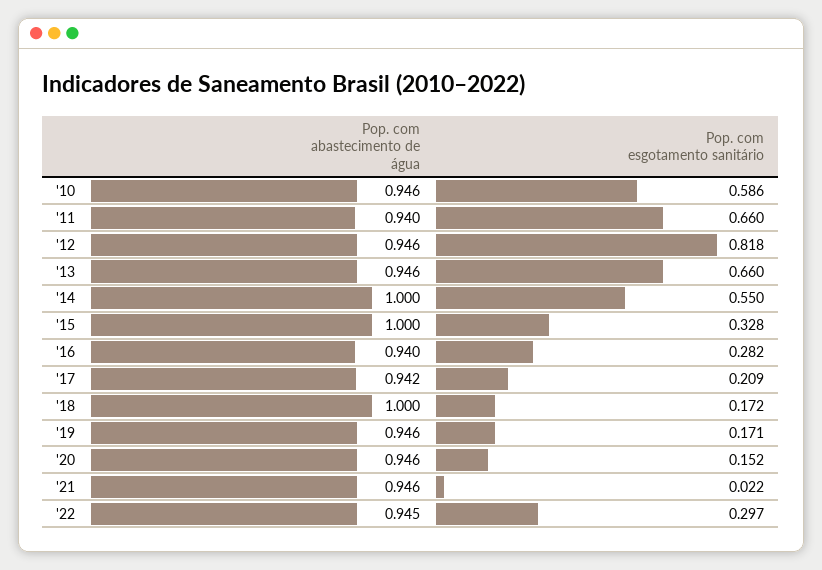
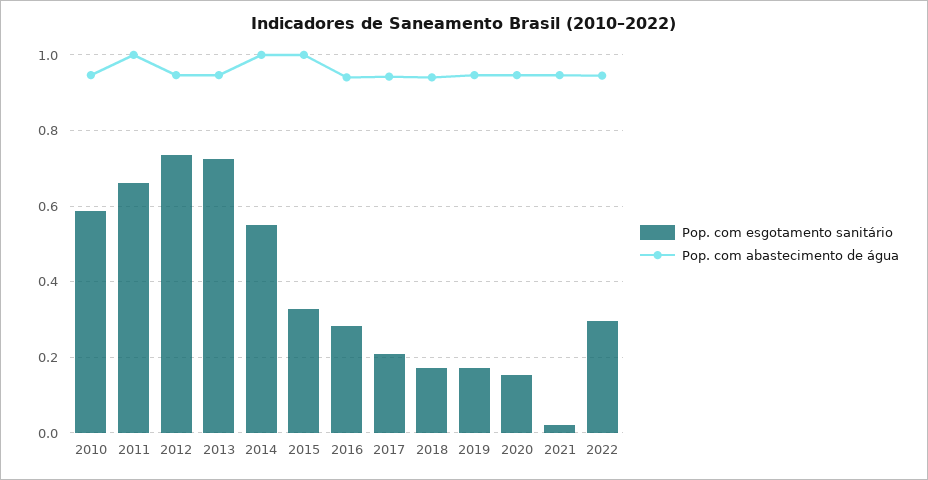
  {
    "Pop. com abastecimento de água": {
      "'10": 0.946,
-     "'11": 0.94,
+     "'11": 1,
      "'12": 0.946,
      "'13": 0.946,
      "'14": 1,
      "'15": 1,
      "'16": 0.94,
      "'17": 0.942,
-     "'18": 1,
+     "'18": 0.94,
      "'19": 0.946,
      "'20": 0.946,
      "'21": 0.946,
      "'22": 0.945
    },
    "Pop. com esgotamento sanitário": {
      "'10": 0.586,
      "'11": 0.66,
-     "'12": 0.818,
+     "'12": 0.74,
-     "'13": 0.66,
+     "'13": 0.72,
      "'14": 0.55,
      "'15": 0.328,
      "'16": 0.282,
      "'17": 0.209,
      "'18": 0.172,
      "'19": 0.171,
      "'20": 0.152,
      "'21": 0.022,
      "'22": 0.297
    }
  }

